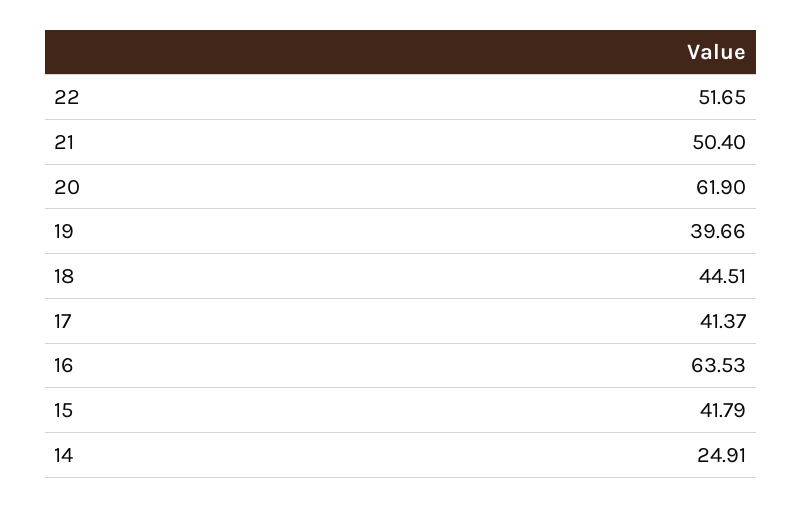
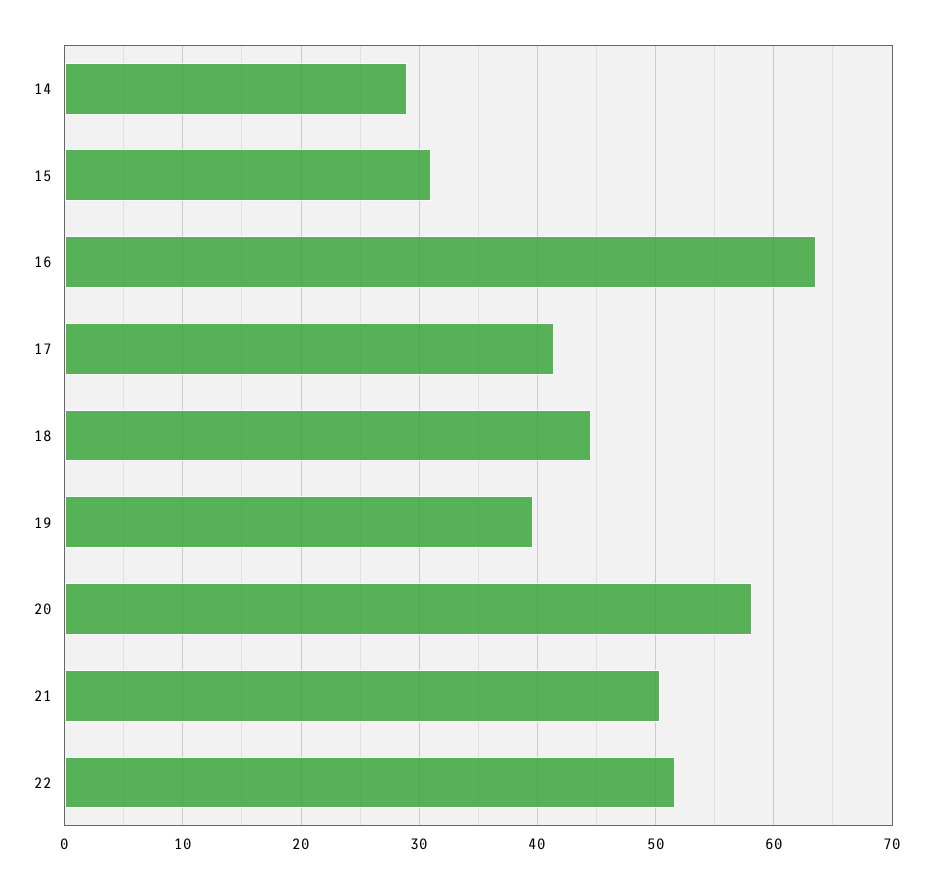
  {
    "22": 51.65,
    "21": 50.4,
-   "20": 61.9,
+   "20": 58,
    "19": 39.66,
    "18": 44.51,
    "17": 41.37,
    "16": 63.53,
-   "15": 41.79,
+   "15": 31,
-   "14": 24.91
+   "14": 29
  }

